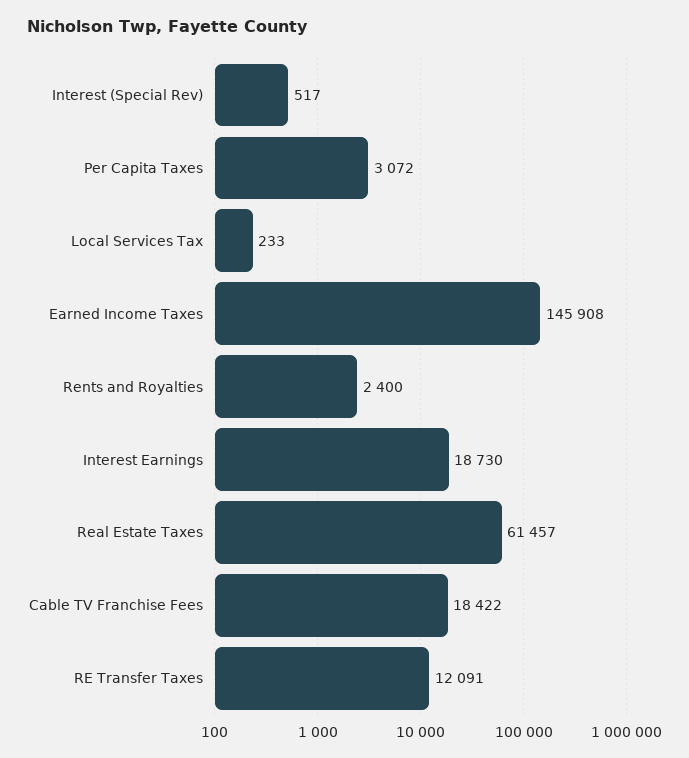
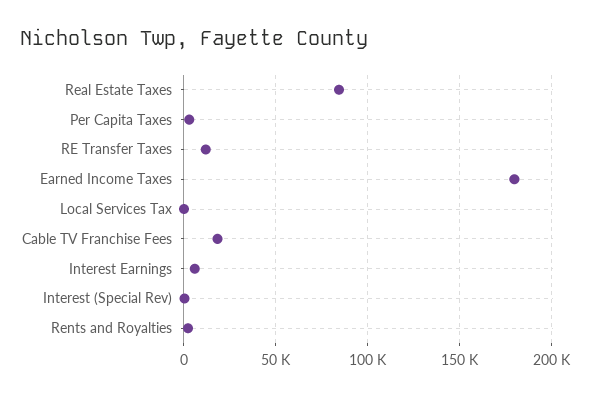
  {
    "Interest (Special Rev)": 517,
    "Per Capita Taxes": 3072,
    "Local Services Tax": 233,
-   "Earned Income Taxes": 145908,
+   "Earned Income Taxes": 180000,
    "Rents and Royalties": 2400,
-   "Interest Earnings": 18730,
+   "Interest Earnings": 5000,
-   "Real Estate Taxes": 61457,
+   "Real Estate Taxes": 85000,
    "Cable TV Franchise Fees": 18422,
    "RE Transfer Taxes": 12091
  }

